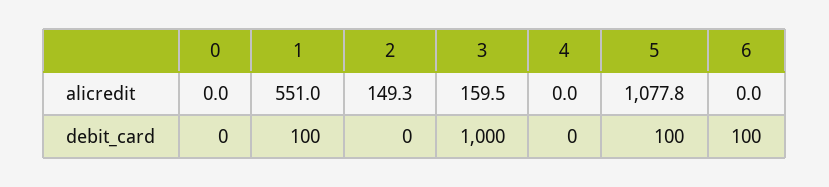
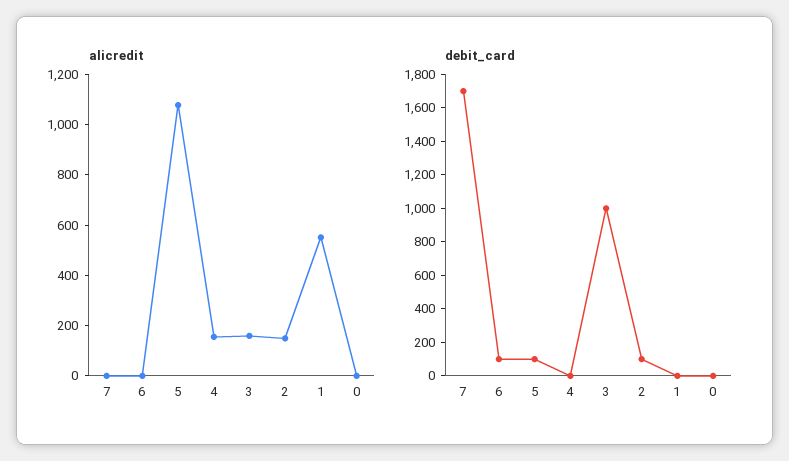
  {
    "alicredit": {
      "0": 0,
      "1": 551,
      "2": 149.3,
      "3": 159.5,
-     "4": 0,
+     "4": 150,
      "5": 1077.8,
-     "6": 0
+     "6": 0,
+     "7": 0
    },
    "debit_card": {
      "0": 0,
-     "1": 100,
+     "1": 0,
-     "2": 0,
+     "2": 100,
      "3": 1000,
      "4": 0,
      "5": 100,
-     "6": 100
+     "6": 100,
+     "7": 1700
    }
  }

